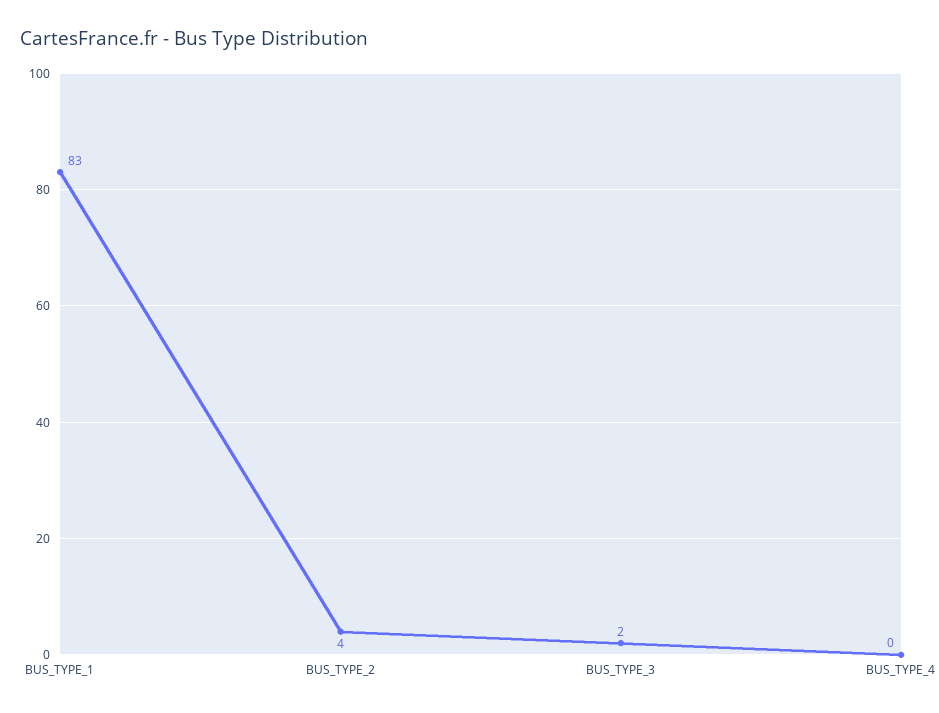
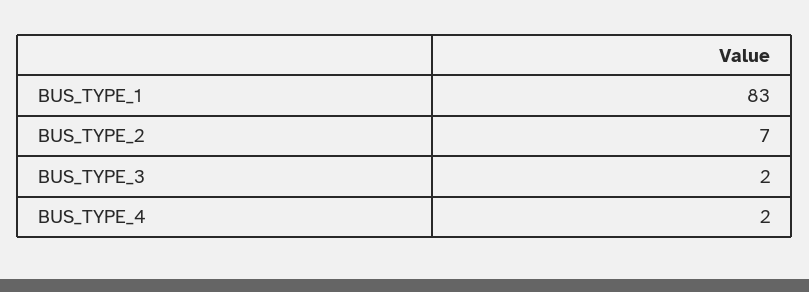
  {
    "BUS_TYPE_1": 83,
-   "BUS_TYPE_2": 4,
+   "BUS_TYPE_2": 7,
    "BUS_TYPE_3": 2,
-   "BUS_TYPE_4": 0
+   "BUS_TYPE_4": 2
  }

